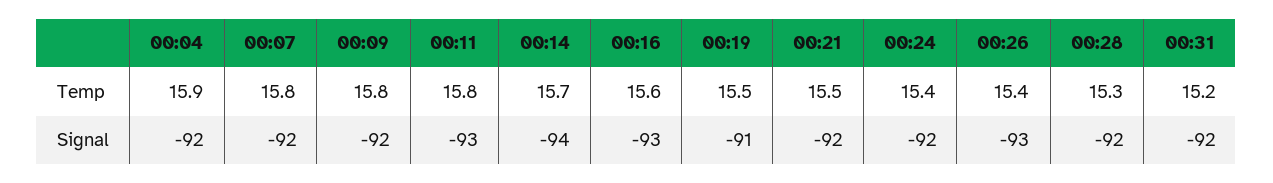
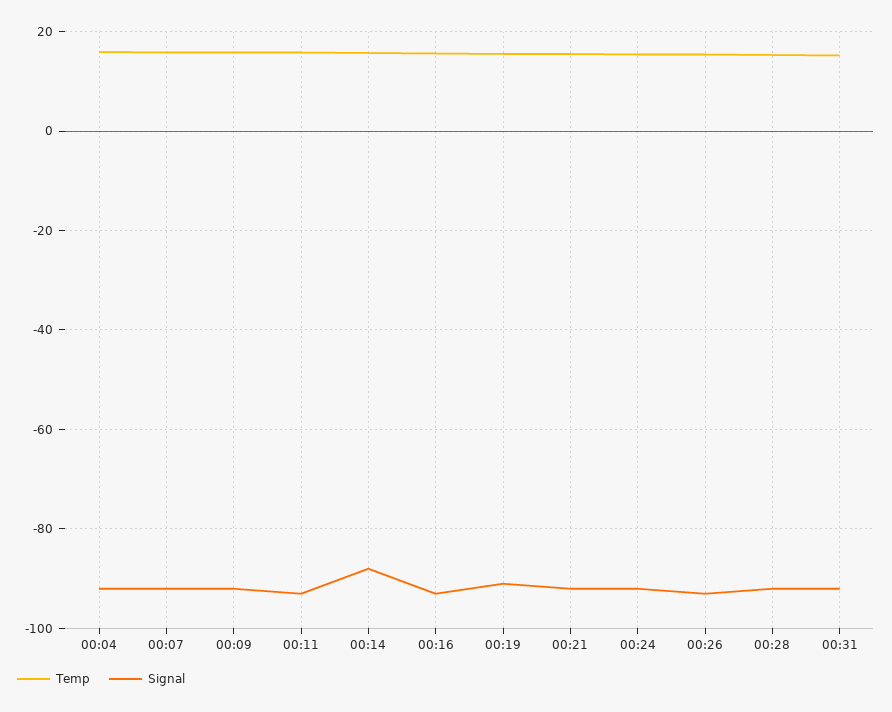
  {
    "Temp": {
      "00:04": 15.9,
      "00:07": 15.8,
      "00:09": 15.8,
      "00:11": 15.8,
      "00:14": 15.7,
      "00:16": 15.6,
      "00:19": 15.5,
      "00:21": 15.5,
      "00:24": 15.4,
      "00:26": 15.4,
      "00:28": 15.3,
      "00:31": 15.2
    },
    "Signal": {
      "00:04": -92,
      "00:07": -92,
      "00:09": -92,
      "00:11": -93,
-     "00:14": -94,
+     "00:14": -88,
      "00:16": -93,
      "00:19": -91,
      "00:21": -92,
      "00:24": -92,
      "00:26": -93,
      "00:28": -92,
      "00:31": -92
    }
  }

